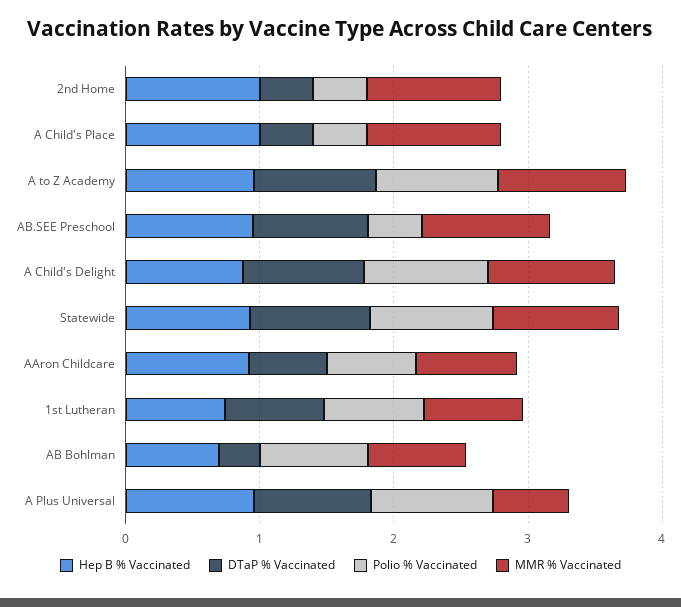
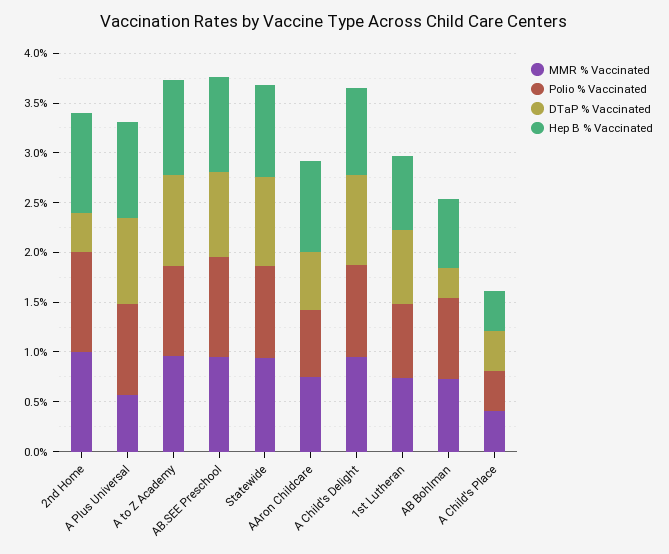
  {
    "Hep B % Vaccinated": {
      "2nd Home": 1,
-     "A Child's Place": 1,
+     "A Child's Place": 0.4,
      "A to Z Academy": 1,
      "AB.SEE Preschool": 1,
      "A Child's Delight": 0.9,
      "Statewide": 0.9,
      "AAron Childcare": 0.9,
      "1st Lutheran": 0.7,
      "AB Bohlman": 0.7,
      "A Plus Universal": 1
    },
    "DTaP % Vaccinated": {
      "2nd Home": 0.4,
      "A Child's Place": 0.4,
      "A to Z Academy": 0.9,
      "AB.SEE Preschool": 0.9,
      "A Child's Delight": 0.9,
      "Statewide": 0.9,
      "AAron Childcare": 0.6,
      "1st Lutheran": 0.7,
      "AB Bohlman": 0.3,
      "A Plus Universal": 0.9
    },
    "Polio % Vaccinated": {
-     "2nd Home": 0.4,
+     "2nd Home": 1,
      "A Child's Place": 0.4,
      "A to Z Academy": 0.9,
-     "AB.SEE Preschool": 0.4,
+     "AB.SEE Preschool": 1,
      "A Child's Delight": 0.9,
      "Statewide": 0.9,
      "AAron Childcare": 0.7,
      "1st Lutheran": 0.7,
      "AB Bohlman": 0.8,
      "A Plus Universal": 0.9
    },
    "MMR % Vaccinated": {
      "2nd Home": 1,
-     "A Child's Place": 1,
+     "A Child's Place": 0.4,
      "A to Z Academy": 1,
      "AB.SEE Preschool": 1,
      "A Child's Delight": 1,
      "Statewide": 0.9,
      "AAron Childcare": 0.8,
      "1st Lutheran": 0.7,
      "AB Bohlman": 0.7,
      "A Plus Universal": 0.6
    }
  }

